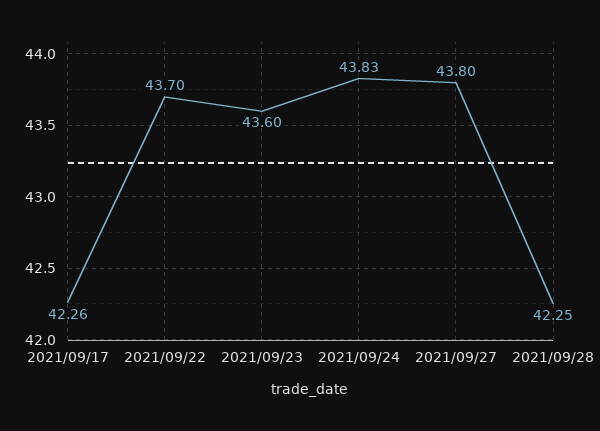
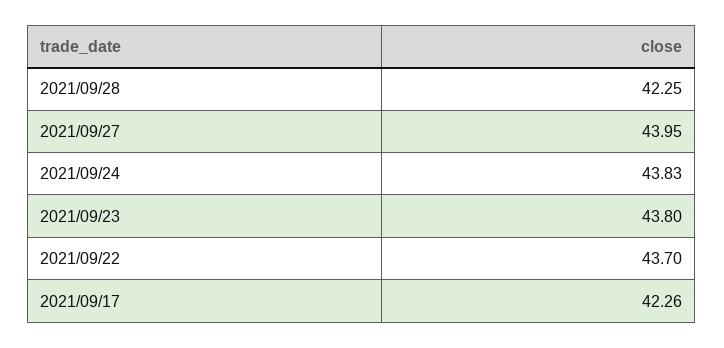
  {
    "2021/09/17": 42.26,
    "2021/09/22": 43.7,
-   "2021/09/23": 43.6,
+   "2021/09/23": 43.8,
    "2021/09/24": 43.83,
-   "2021/09/27": 43.8,
+   "2021/09/27": 43.95,
    "2021/09/28": 42.25
  }

